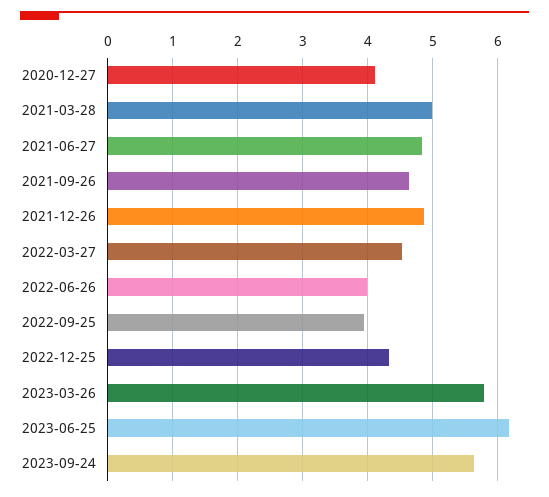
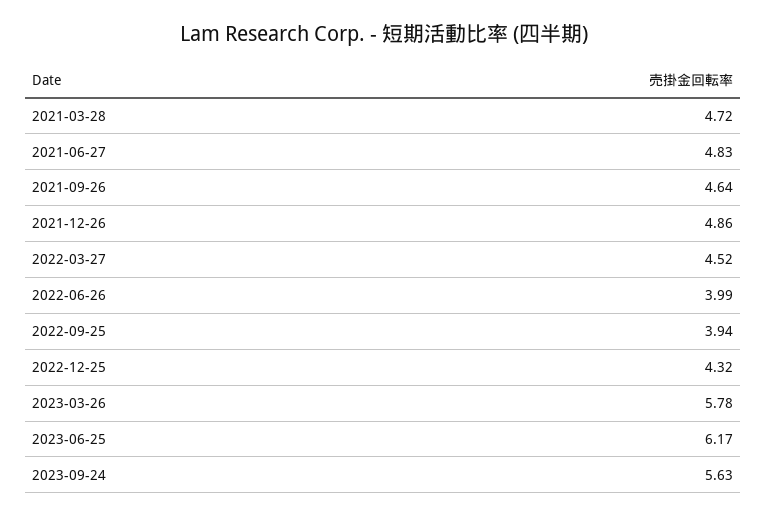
  {
-   "2020-12-27": 4.1,
-   "2021-03-28": 5,
+   "2021-03-28": 4.72,
    "2021-06-27": 4.83,
    "2021-09-26": 4.64,
    "2021-12-26": 4.86,
    "2022-03-27": 4.52,
    "2022-06-26": 3.99,
    "2022-09-25": 3.94,
    "2022-12-25": 4.32,
    "2023-03-26": 5.78,
    "2023-06-25": 6.17,
    "2023-09-24": 5.63
  }

